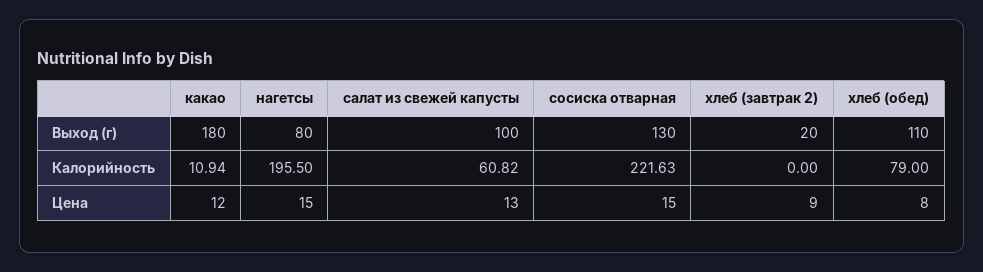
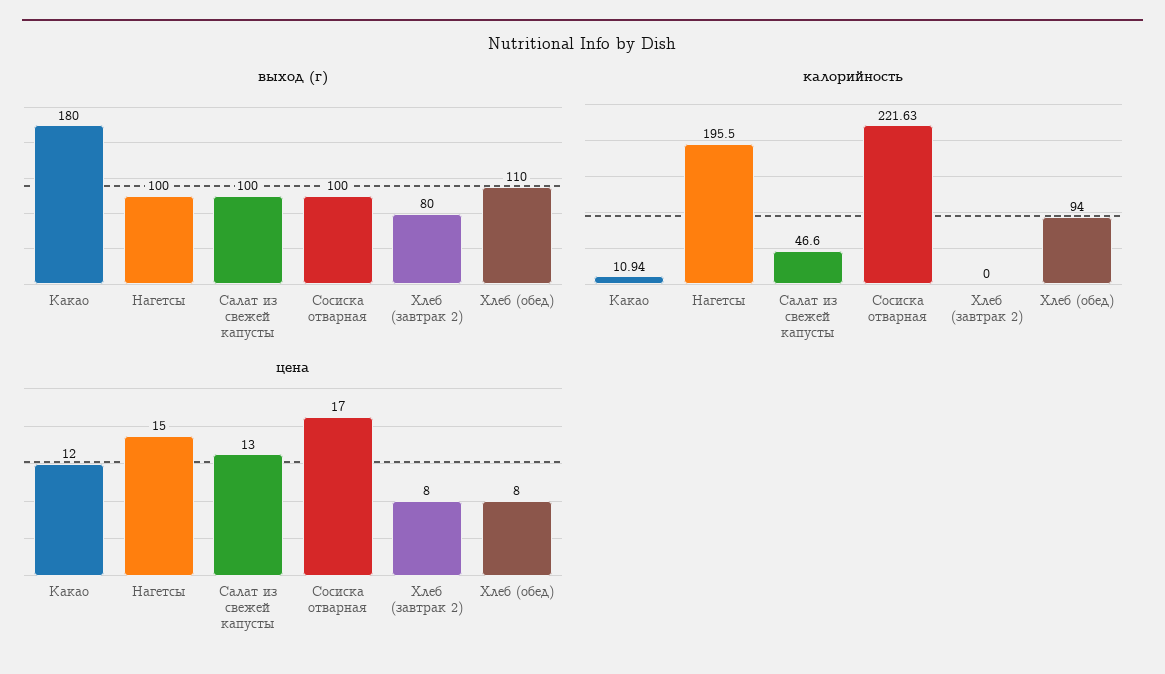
  {
    "Выход (г)": {
      "какао": 180,
-     "нагетсы": 80,
+     "нагетсы": 100,
      "салат из свежей капусты": 100,
-     "сосиска отварная": 130,
+     "сосиска отварная": 100,
-     "хлеб (завтрак 2)": 20,
+     "хлеб (завтрак 2)": 80,
      "хлеб (обед)": 110
    },
    "Калорийность": {
      "какао": 10.94,
      "нагетсы": 195.5,
-     "салат из свежей капусты": 60.82,
+     "салат из свежей капусты": 46.6,
      "сосиска отварная": 221.63,
      "хлеб (завтрак 2)": 0,
-     "хлеб (обед)": 79
+     "хлеб (обед)": 94
    },
    "Цена": {
      "какао": 12,
      "нагетсы": 15,
      "салат из свежей капусты": 13,
-     "сосиска отварная": 15,
+     "сосиска отварная": 17,
-     "хлеб (завтрак 2)": 9,
+     "хлеб (завтрак 2)": 8,
      "хлеб (обед)": 8
    }
  }

